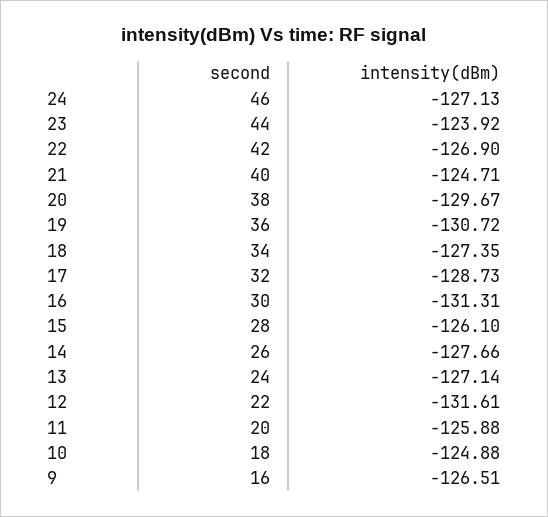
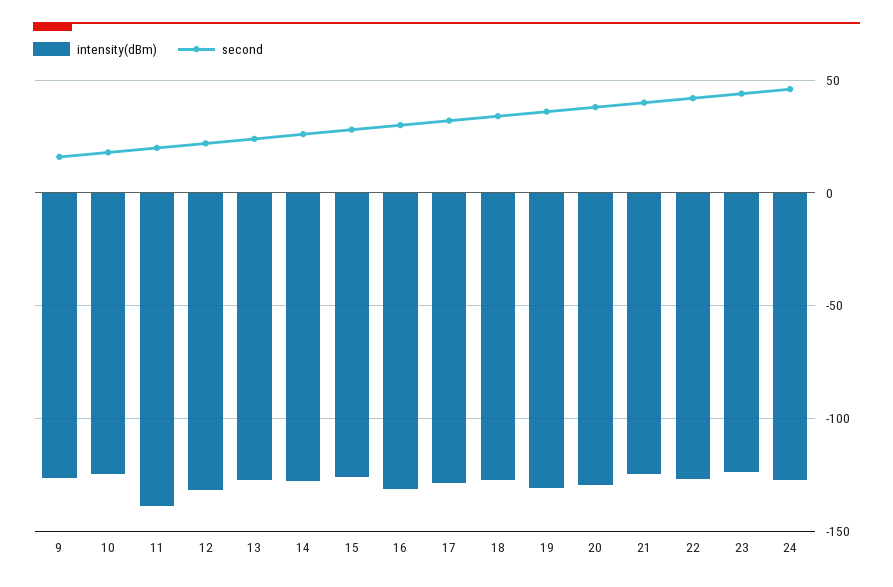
  {
    "second": {
      "24": 46,
      "23": 44,
      "22": 42,
      "21": 40,
      "20": 38,
      "19": 36,
      "18": 34,
      "17": 32,
      "16": 30,
      "15": 28,
      "14": 26,
      "13": 24,
      "12": 22,
      "11": 20,
      "10": 18,
      "9": 16
    },
    "intensity(dBm)": {
      "24": -127.13,
      "23": -123.92,
      "22": -126.9,
      "21": -124.71,
      "20": -129.67,
      "19": -130.72,
      "18": -127.35,
      "17": -128.73,
      "16": -131.31,
      "15": -126.1,
      "14": -127.66,
      "13": -127.14,
      "12": -131.61,
-     "11": -125.88,
+     "11": -140,
      "10": -124.88,
      "9": -126.51
    }
  }

